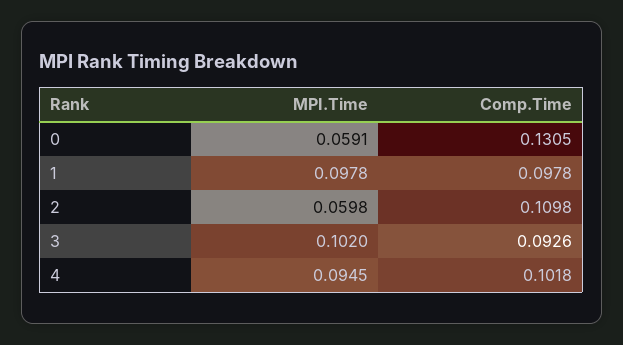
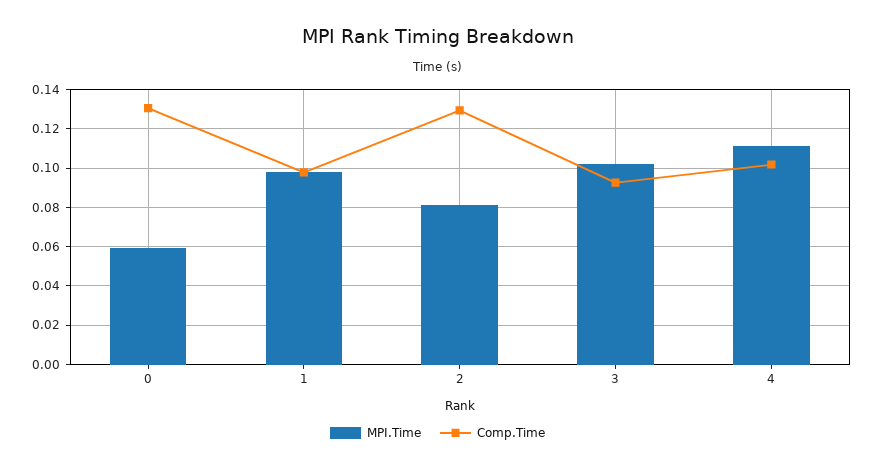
  {
    "MPI.Time": {
      "0": 0.0591,
      "1": 0.0978,
-     "2": 0.0598,
+     "2": 0.08,
      "3": 0.102,
-     "4": 0.0945
+     "4": 0.11
    },
    "Comp.Time": {
      "0": 0.1305,
      "1": 0.0978,
-     "2": 0.1098,
+     "2": 0.13,
      "3": 0.0926,
      "4": 0.1018
    }
  }

